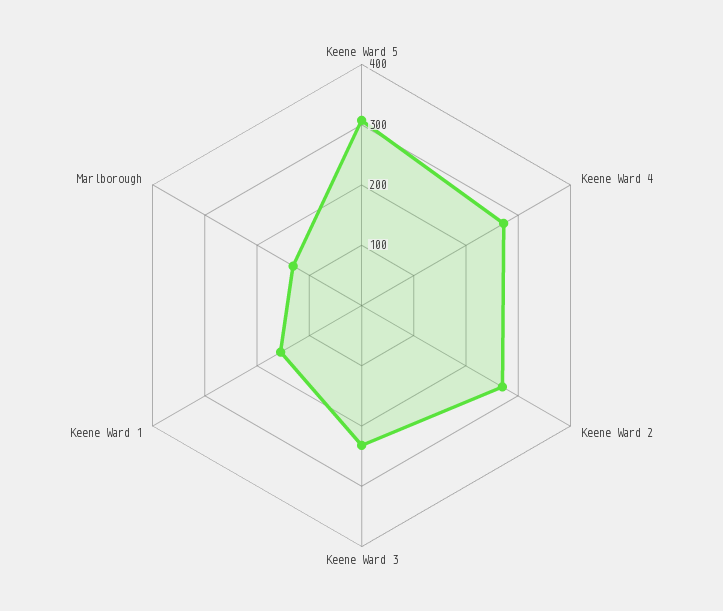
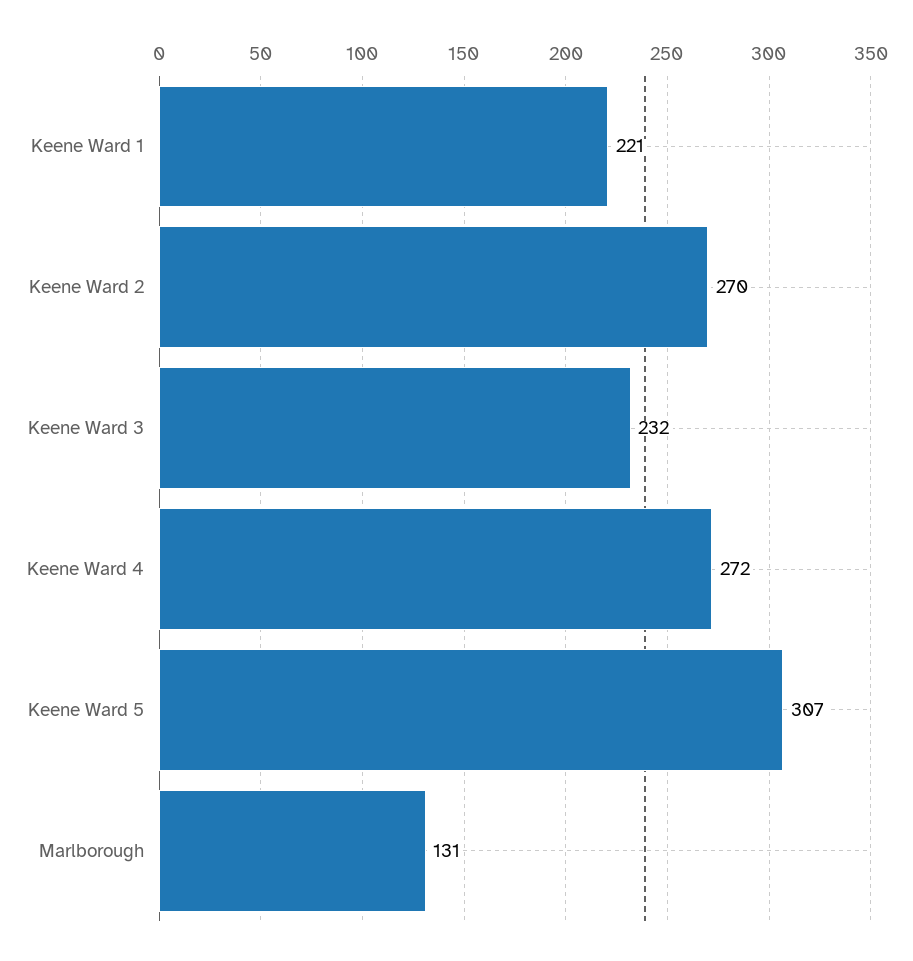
  {
    "Keene Ward 5": 307,
    "Keene Ward 4": 272,
    "Keene Ward 2": 270,
    "Keene Ward 3": 232,
-   "Keene Ward 1": 160,
+   "Keene Ward 1": 221,
    "Marlborough": 131
  }

